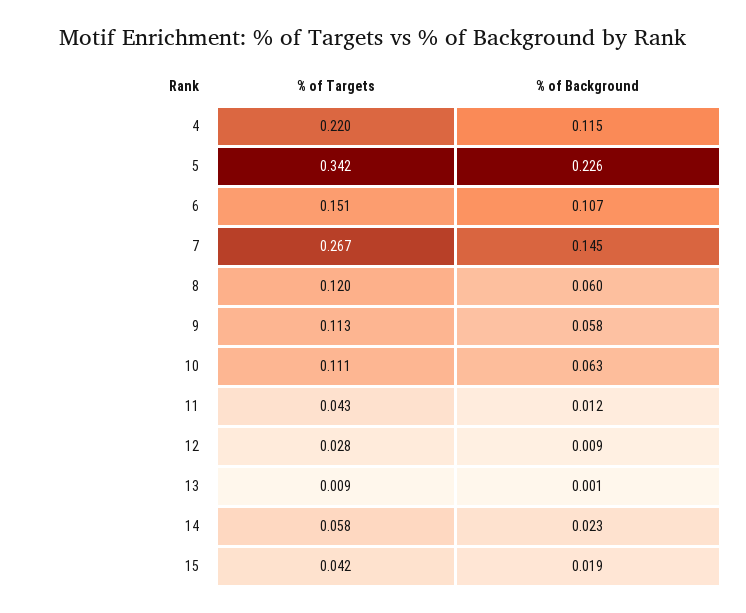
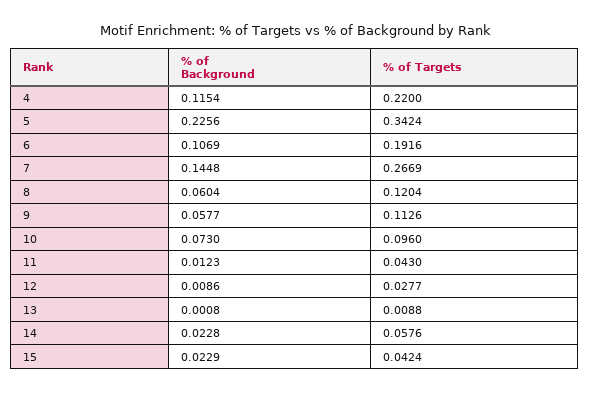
  {
    "% of Targets": {
      "4": 0.22,
      "5": 0.3424,
-     "6": 0.151,
+     "6": 0.1916,
      "7": 0.2669,
      "8": 0.1204,
      "9": 0.1126,
-     "10": 0.111,
+     "10": 0.096,
      "11": 0.043,
      "12": 0.0277,
      "13": 0.0088,
      "14": 0.0576,
      "15": 0.0424
    },
    "% of Background": {
      "4": 0.1154,
      "5": 0.2256,
      "6": 0.1069,
      "7": 0.1448,
      "8": 0.0604,
      "9": 0.0577,
-     "10": 0.063,
+     "10": 0.073,
      "11": 0.0123,
      "12": 0.0086,
      "13": 0.0008,
      "14": 0.0228,
-     "15": 0.019
+     "15": 0.0229
    }
  }

